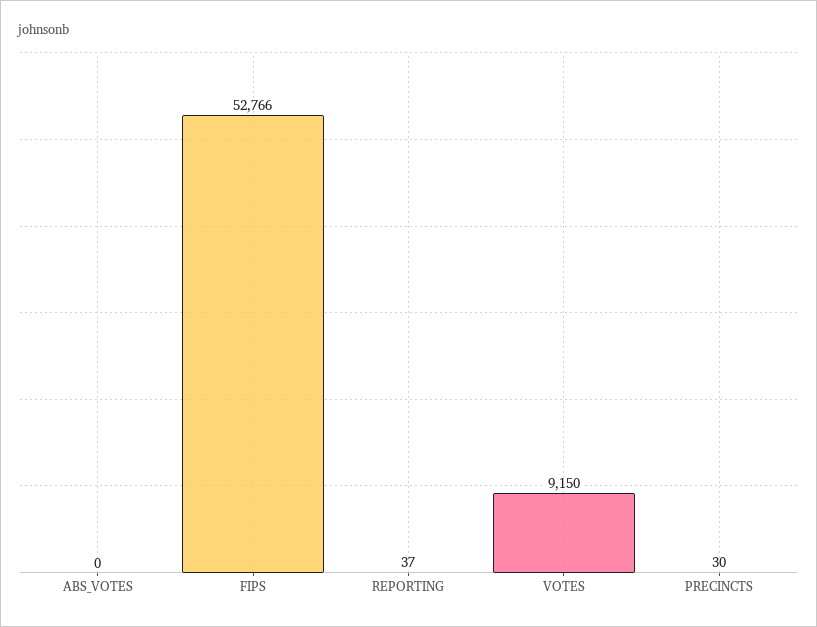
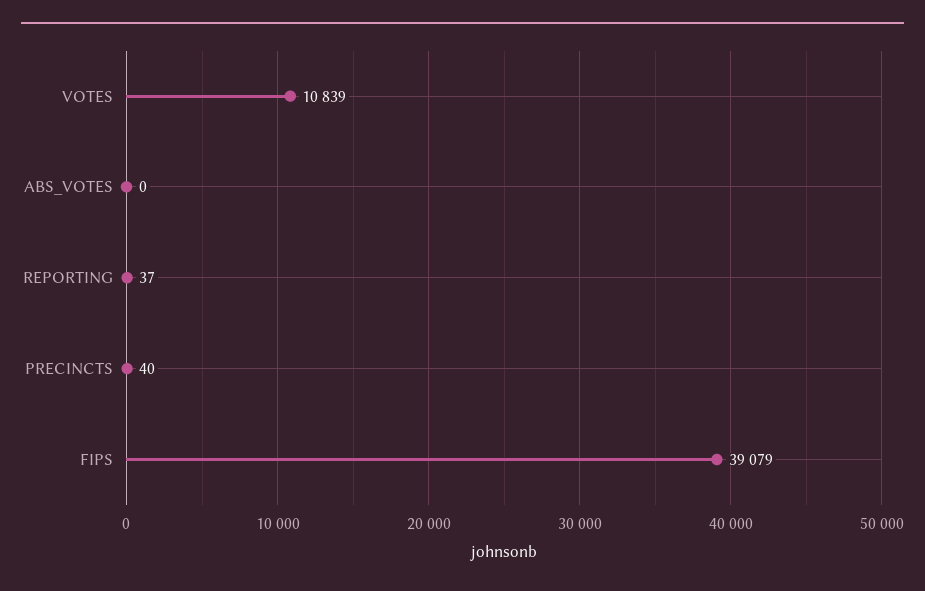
  {
    "ABS_VOTES": 0,
-   "FIPS": 52766,
+   "FIPS": 39079,
    "REPORTING": 37,
-   "VOTES": 9150,
+   "VOTES": 10839,
-   "PRECINCTS": 30
+   "PRECINCTS": 40
  }

